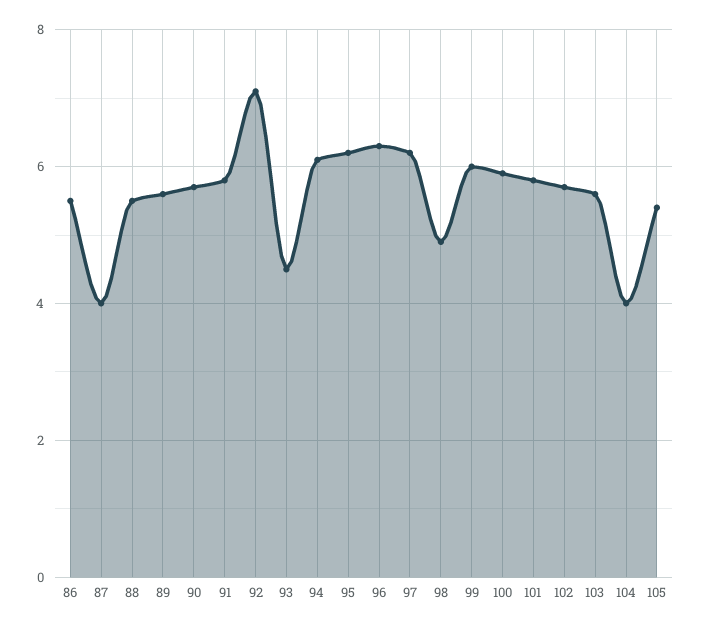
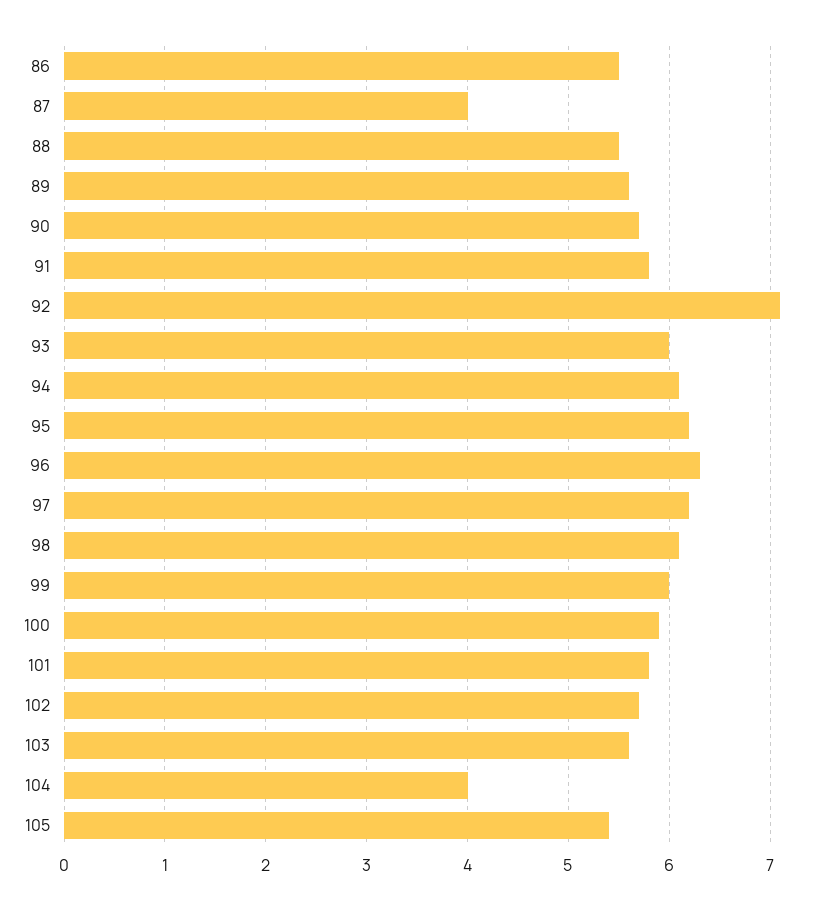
  {
    "86": 5.5,
    "87": 4,
    "88": 5.5,
    "89": 5.6,
    "90": 5.7,
    "91": 5.8,
    "92": 7.1,
-   "93": 4.5,
+   "93": 6,
    "94": 6.1,
    "95": 6.2,
    "96": 6.3,
    "97": 6.2,
-   "98": 5,
+   "98": 6.1,
    "99": 6,
    "100": 5.9,
    "101": 5.8,
    "102": 5.7,
    "103": 5.6,
    "104": 4,
    "105": 5.4
  }

